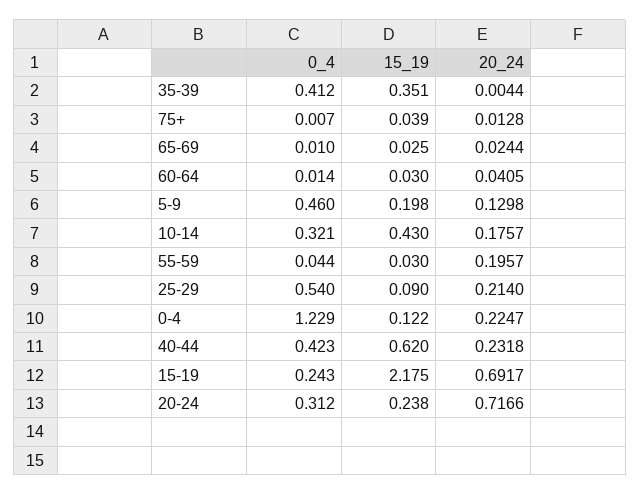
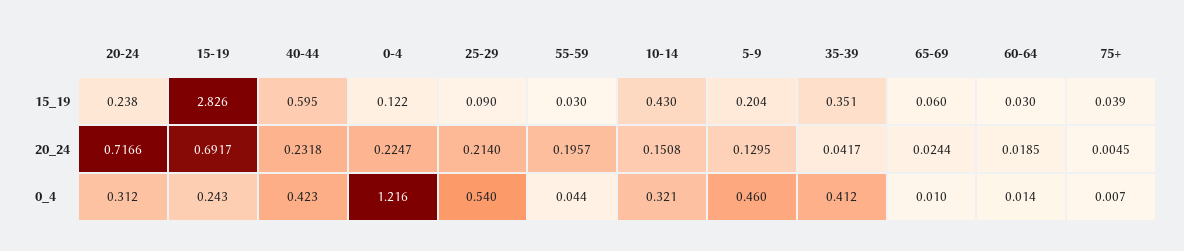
  {
    "0_4": {
      "35-39": 0.412,
      "75+": 0.007,
      "65-69": 0.01,
      "60-64": 0.014,
      "5-9": 0.46,
      "10-14": 0.321,
      "55-59": 0.044,
      "25-29": 0.54,
-     "0-4": 1.229,
+     "0-4": 1.216,
      "40-44": 0.423,
      "15-19": 0.243,
      "20-24": 0.312
    },
    "15_19": {
      "35-39": 0.351,
      "75+": 0.039,
-     "65-69": 0.025,
+     "65-69": 0.06,
      "60-64": 0.03,
-     "5-9": 0.198,
+     "5-9": 0.204,
      "10-14": 0.43,
      "55-59": 0.03,
      "25-29": 0.09,
      "0-4": 0.122,
-     "40-44": 0.62,
+     "40-44": 0.595,
-     "15-19": 2.175,
+     "15-19": 2.826,
      "20-24": 0.238
    },
    "20_24": {
-     "35-39": 0.0044,
+     "35-39": 0.0417,
-     "75+": 0.0128,
+     "75+": 0.0045,
      "65-69": 0.0244,
-     "60-64": 0.0405,
+     "60-64": 0.0185,
-     "5-9": 0.1298,
+     "5-9": 0.1295,
-     "10-14": 0.1757,
+     "10-14": 0.1508,
      "55-59": 0.1957,
      "25-29": 0.214,
      "0-4": 0.2247,
      "40-44": 0.2318,
      "15-19": 0.6917,
      "20-24": 0.7166
    }
  }

